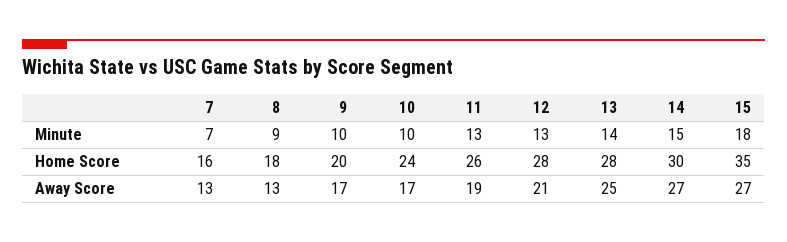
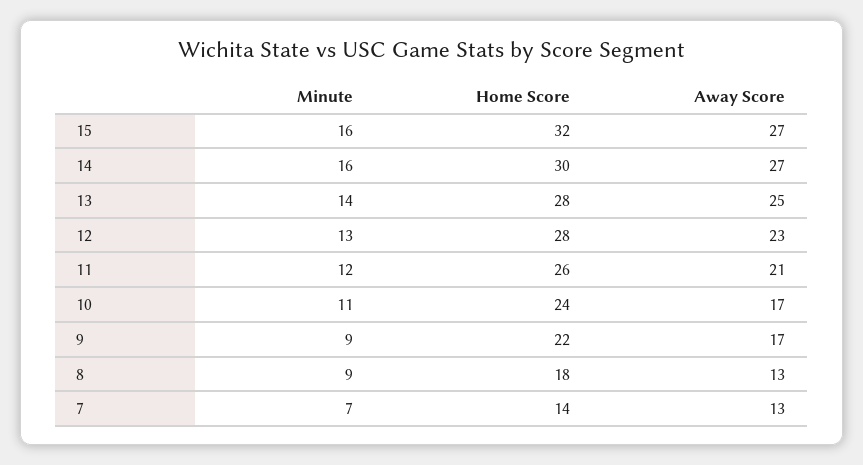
  {
    "7": {
      "Minute": 7,
-     "Home Score": 16,
+     "Home Score": 14,
      "Away Score": 13
    },
    "8": {
      "Minute": 9,
      "Home Score": 18,
      "Away Score": 13
    },
    "9": {
-     "Minute": 10,
+     "Minute": 9,
-     "Home Score": 20,
+     "Home Score": 22,
      "Away Score": 17
    },
    "10": {
-     "Minute": 10,
+     "Minute": 11,
      "Home Score": 24,
      "Away Score": 17
    },
    "11": {
-     "Minute": 13,
+     "Minute": 12,
      "Home Score": 26,
-     "Away Score": 19
+     "Away Score": 21
    },
    "12": {
      "Minute": 13,
      "Home Score": 28,
-     "Away Score": 21
+     "Away Score": 23
    },
    "13": {
      "Minute": 14,
      "Home Score": 28,
      "Away Score": 25
    },
    "14": {
-     "Minute": 15,
+     "Minute": 16,
      "Home Score": 30,
      "Away Score": 27
    },
    "15": {
-     "Minute": 18,
+     "Minute": 16,
-     "Home Score": 35,
+     "Home Score": 32,
      "Away Score": 27
    }
  }

